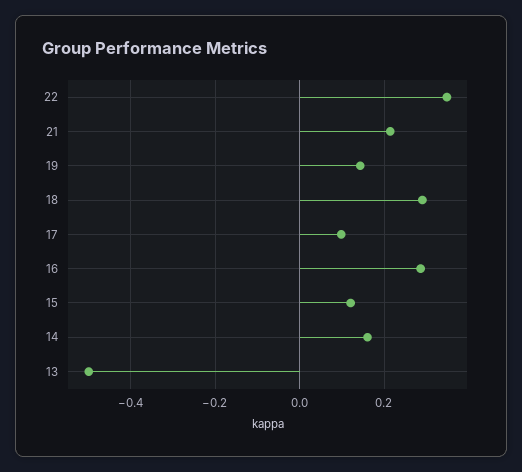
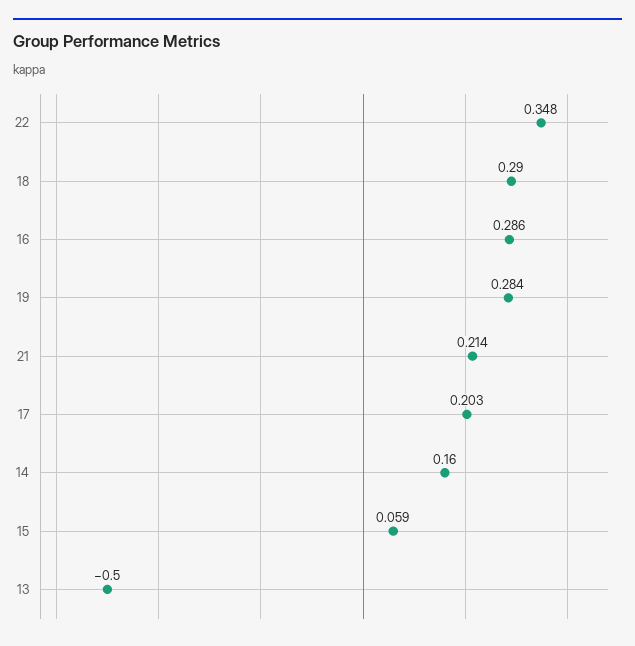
  {
    "22": 0.348,
    "21": 0.214,
-   "19": 0.14,
+   "19": 0.284,
    "18": 0.29,
-   "17": 0.1,
+   "17": 0.203,
    "16": 0.286,
-   "15": 0.12,
+   "15": 0.059,
    "14": 0.16,
    "13": -0.5
  }

